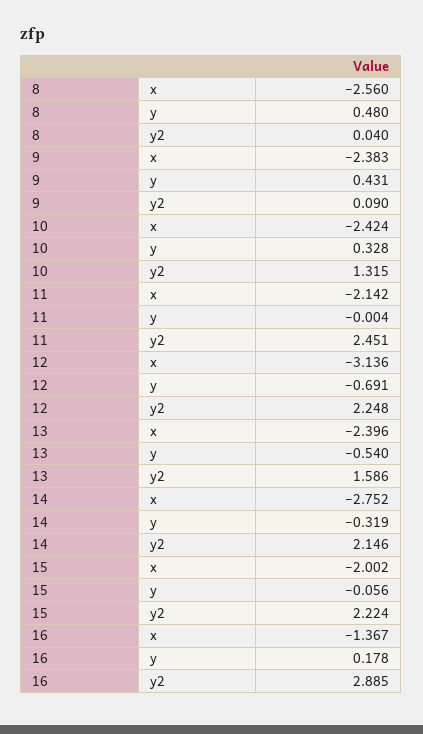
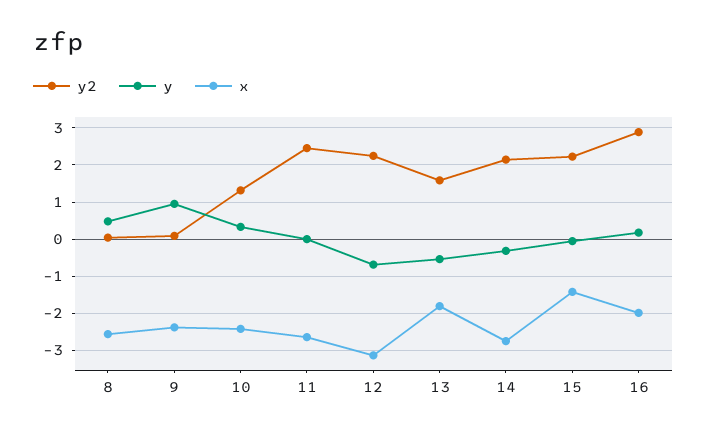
  {
    "x": {
      "8": -2.56,
      "9": -2.383,
      "10": -2.424,
-     "11": -2.142,
+     "11": -2.6,
      "12": -3.136,
-     "13": -2.396,
+     "13": -1.8,
      "14": -2.752,
-     "15": -2.002,
+     "15": -1.4,
-     "16": -1.367
+     "16": -2
    },
    "y": {
      "8": 0.48,
-     "9": 0.431,
+     "9": 1,
      "10": 0.328,
      "11": -0.004,
      "12": -0.691,
      "13": -0.54,
      "14": -0.319,
      "15": -0.056,
      "16": 0.178
    },
    "y2": {
      "8": 0.04,
      "9": 0.09,
      "10": 1.315,
      "11": 2.451,
      "12": 2.248,
      "13": 1.586,
      "14": 2.146,
      "15": 2.224,
      "16": 2.885
    }
  }

